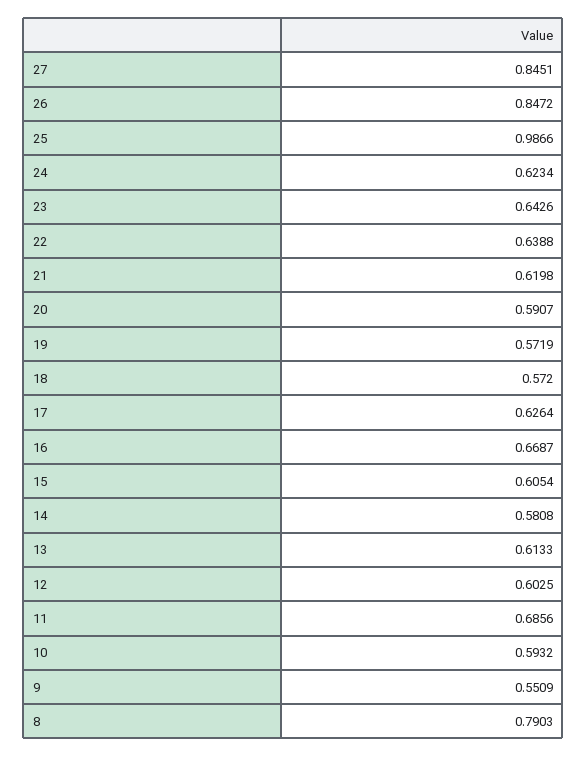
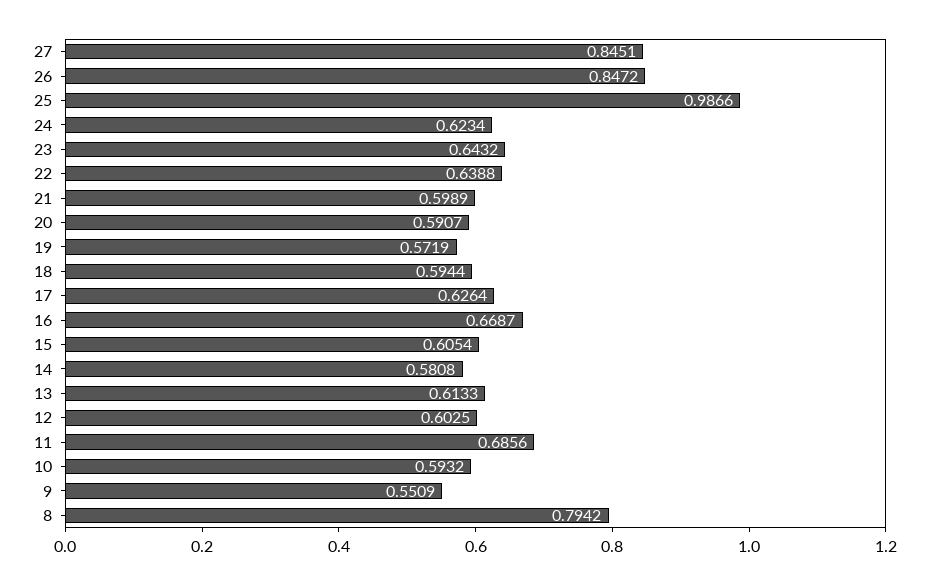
  {
    "27": 0.8451,
    "26": 0.8472,
    "25": 0.9866,
    "24": 0.6234,
-   "23": 0.6426,
+   "23": 0.6432,
    "22": 0.6388,
-   "21": 0.6198,
+   "21": 0.5989,
    "20": 0.5907,
    "19": 0.5719,
-   "18": 0.572,
+   "18": 0.5944,
    "17": 0.6264,
    "16": 0.6687,
    "15": 0.6054,
    "14": 0.5808,
    "13": 0.6133,
    "12": 0.6025,
    "11": 0.6856,
    "10": 0.5932,
    "9": 0.5509,
-   "8": 0.7903
+   "8": 0.7942
  }

